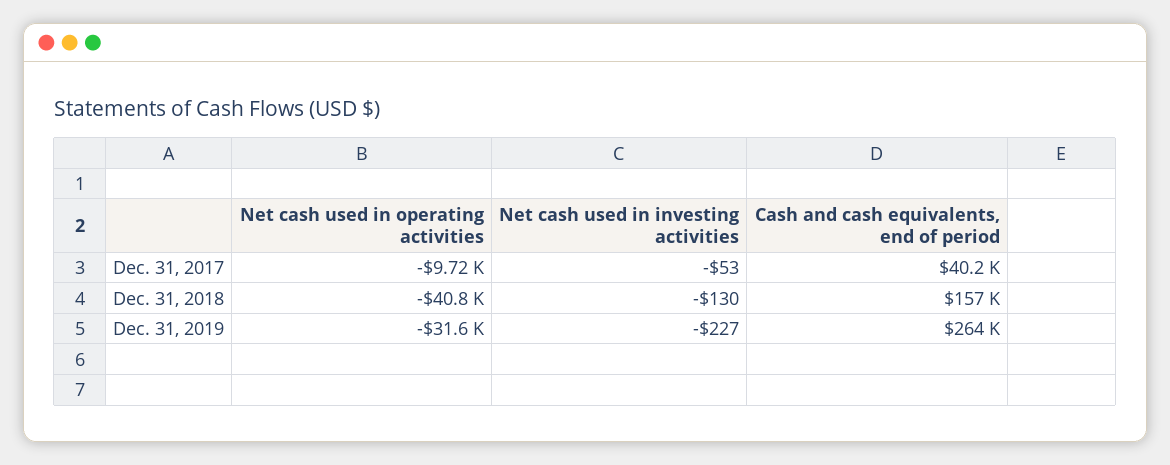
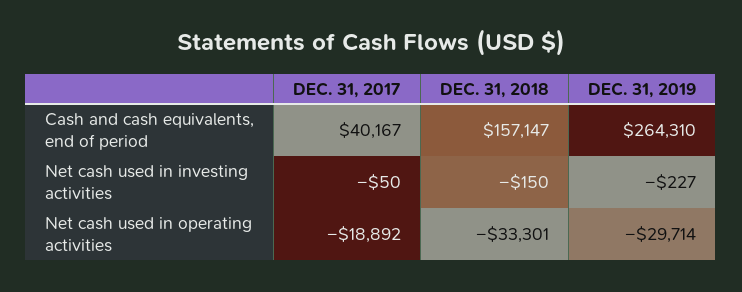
  {
    "Net cash used in operating activities": {
-     "Dec. 31, 2017": -9720,
+     "Dec. 31, 2017": -18892,
-     "Dec. 31, 2018": -40800,
+     "Dec. 31, 2018": -33301,
-     "Dec. 31, 2019": -31600
+     "Dec. 31, 2019": -29714
    },
    "Net cash used in investing activities": {
-     "Dec. 31, 2017": -53,
+     "Dec. 31, 2017": -50,
-     "Dec. 31, 2018": -130,
+     "Dec. 31, 2018": -150,
      "Dec. 31, 2019": -227
    },
    "Cash and cash equivalents, end of period": {
      "Dec. 31, 2017": 40167,
      "Dec. 31, 2018": 157147,
      "Dec. 31, 2019": 264310
    }
  }

